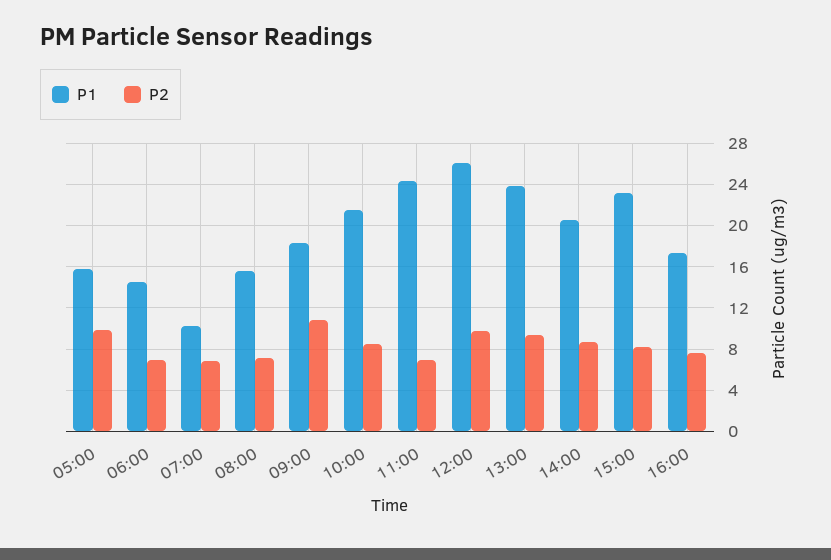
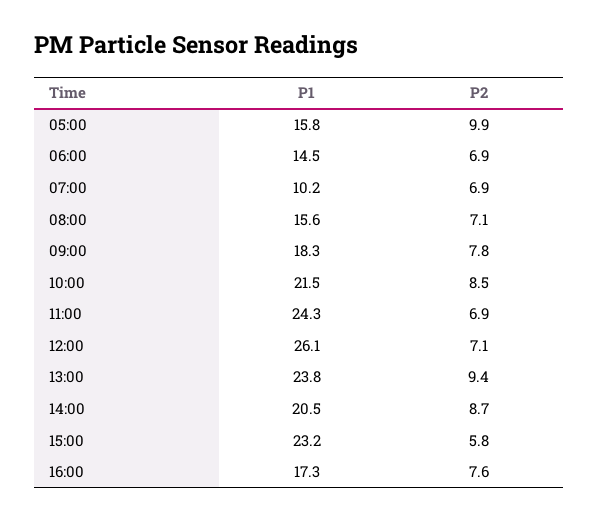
  {
    "P1": {
      "05:00": 15.8,
      "06:00": 14.5,
      "07:00": 10.2,
      "08:00": 15.6,
      "09:00": 18.3,
      "10:00": 21.5,
      "11:00": 24.3,
      "12:00": 26.1,
      "13:00": 23.8,
      "14:00": 20.5,
      "15:00": 23.2,
      "16:00": 17.3
    },
    "P2": {
      "05:00": 9.9,
      "06:00": 6.9,
      "07:00": 6.9,
      "08:00": 7.1,
-     "09:00": 11,
+     "09:00": 7.8,
      "10:00": 8.5,
      "11:00": 6.9,
-     "12:00": 10,
+     "12:00": 7.1,
      "13:00": 9.4,
      "14:00": 8.7,
-     "15:00": 8,
+     "15:00": 5.8,
      "16:00": 7.6
    }
  }

